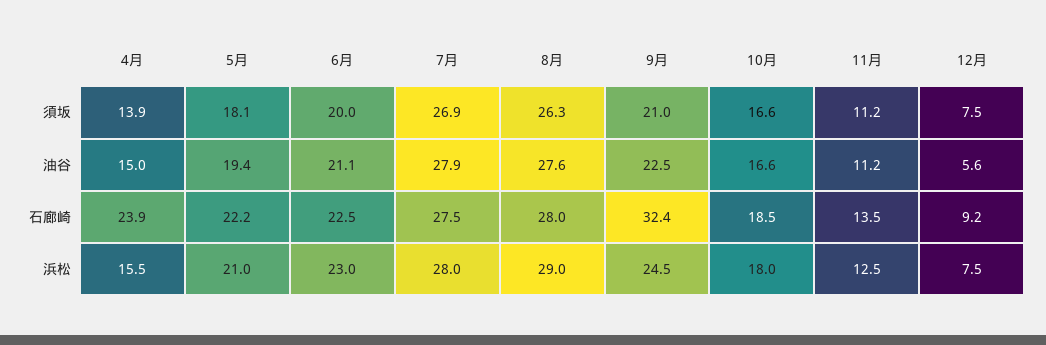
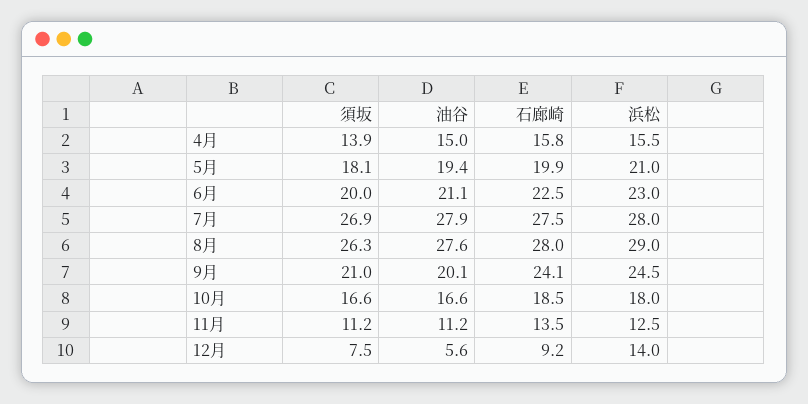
  {
    "4月": {
      "須坂": 13.9,
      "油谷": 15,
-     "石廊崎": 23.9,
+     "石廊崎": 15.8,
      "浜松": 15.5
    },
    "5月": {
      "須坂": 18.1,
      "油谷": 19.4,
-     "石廊崎": 22.2,
+     "石廊崎": 19.9,
      "浜松": 21
    },
    "6月": {
      "須坂": 20,
      "油谷": 21.1,
      "石廊崎": 22.5,
      "浜松": 23
    },
    "7月": {
      "須坂": 26.9,
      "油谷": 27.9,
      "石廊崎": 27.5,
      "浜松": 28
    },
    "8月": {
      "須坂": 26.3,
      "油谷": 27.6,
      "石廊崎": 28,
      "浜松": 29
    },
    "9月": {
      "須坂": 21,
-     "油谷": 22.5,
+     "油谷": 20.1,
-     "石廊崎": 32.4,
+     "石廊崎": 24.1,
      "浜松": 24.5
    },
    "10月": {
      "須坂": 16.6,
      "油谷": 16.6,
      "石廊崎": 18.5,
      "浜松": 18
    },
    "11月": {
      "須坂": 11.2,
      "油谷": 11.2,
      "石廊崎": 13.5,
      "浜松": 12.5
    },
    "12月": {
      "須坂": 7.5,
      "油谷": 5.6,
      "石廊崎": 9.2,
-     "浜松": 7.5
+     "浜松": 14
    }
  }

